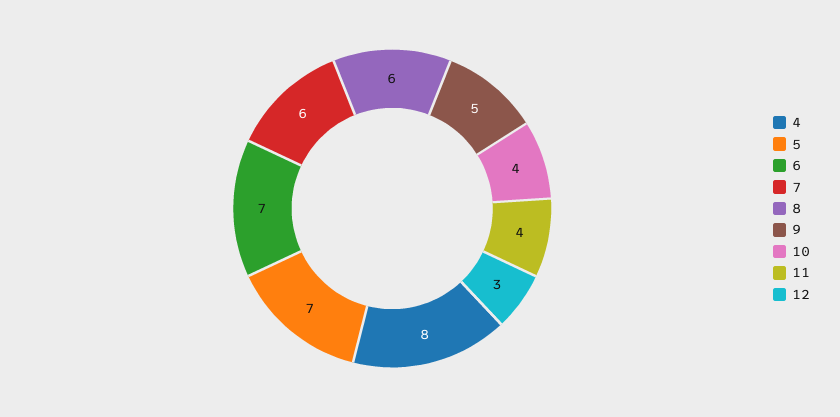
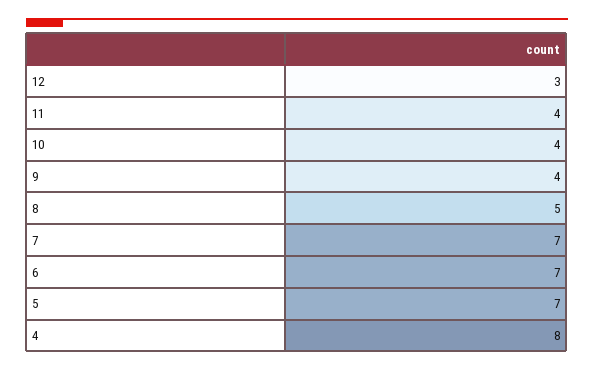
  {
    "4": 8,
    "5": 7,
    "6": 7,
-   "7": 6,
+   "7": 7,
-   "8": 6,
+   "8": 5,
-   "9": 5,
+   "9": 4,
    "10": 4,
    "11": 4,
    "12": 3
  }

